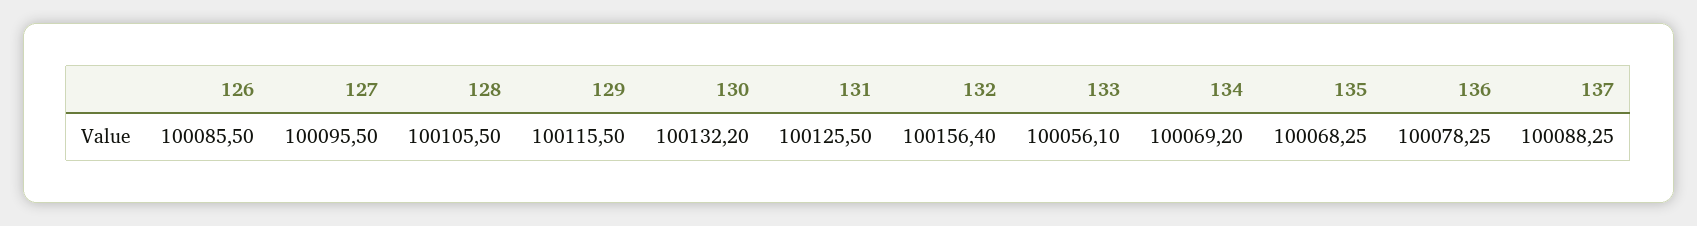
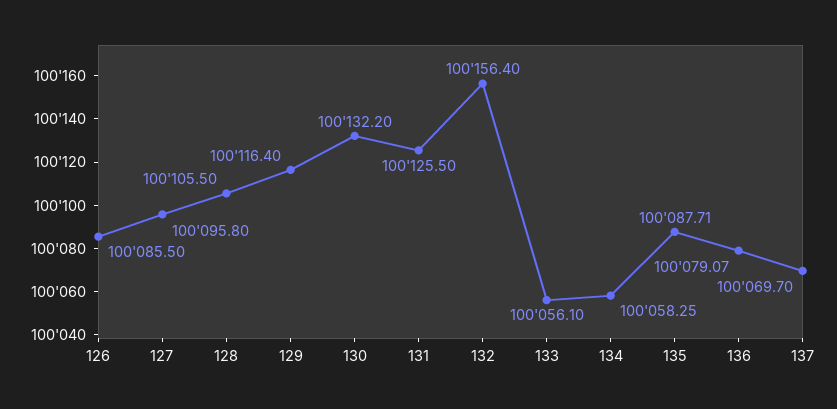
  {
    "126": 100085.5,
-   "127": 100095.5,
+   "127": 100095.8,
    "128": 100105.5,
-   "129": 100115.5,
+   "129": 100116.4,
    "130": 100132.2,
    "131": 100125.5,
    "132": 100156.4,
    "133": 100056.1,
-   "134": 100069.2,
+   "134": 100058.25,
-   "135": 100068.25,
+   "135": 100087.71,
-   "136": 100078.25,
+   "136": 100079.07,
-   "137": 100088.25
+   "137": 100069.7
  }

